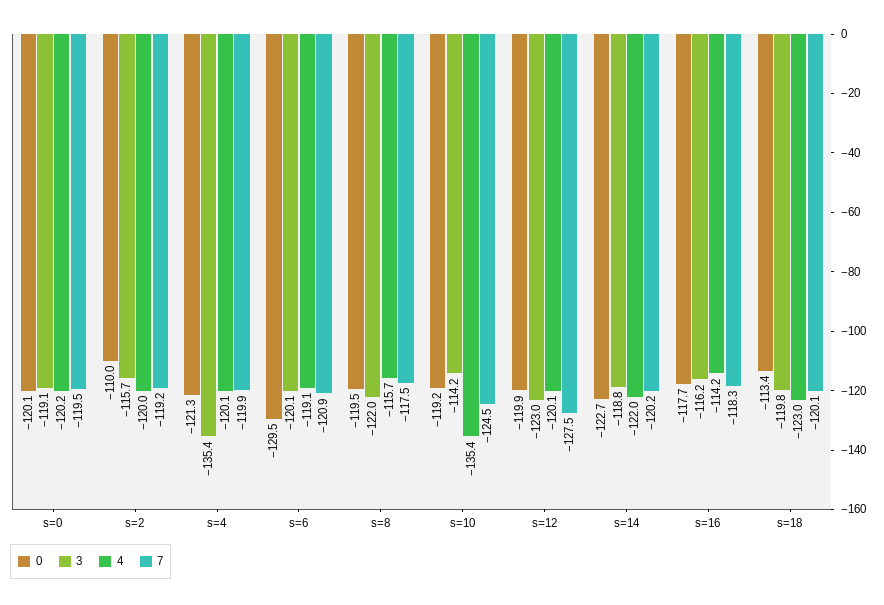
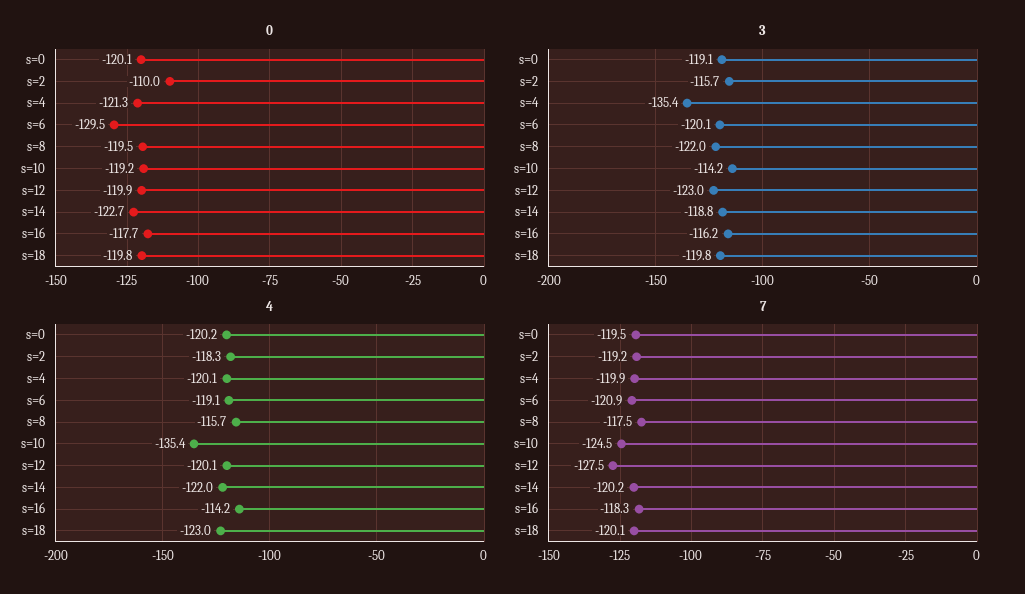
  {
    "0": {
      "s=0": -120.1,
      "s=2": -110,
      "s=4": -121.3,
      "s=6": -129.5,
      "s=8": -119.5,
      "s=10": -119.2,
      "s=12": -119.9,
      "s=14": -122.7,
      "s=16": -117.7,
-     "s=18": -113.4
+     "s=18": -119.8
    },
    "3": {
      "s=0": -119.1,
      "s=2": -115.7,
      "s=4": -135.4,
      "s=6": -120.1,
      "s=8": -122,
      "s=10": -114.2,
      "s=12": -123,
      "s=14": -118.8,
      "s=16": -116.2,
      "s=18": -119.8
    },
    "4": {
      "s=0": -120.2,
-     "s=2": -120,
+     "s=2": -118.3,
      "s=4": -120.1,
      "s=6": -119.1,
      "s=8": -115.7,
      "s=10": -135.4,
      "s=12": -120.1,
      "s=14": -122,
      "s=16": -114.2,
      "s=18": -123
    },
    "7": {
      "s=0": -119.5,
      "s=2": -119.2,
      "s=4": -119.9,
      "s=6": -120.9,
      "s=8": -117.5,
      "s=10": -124.5,
      "s=12": -127.5,
      "s=14": -120.2,
      "s=16": -118.3,
      "s=18": -120.1
    }
  }

